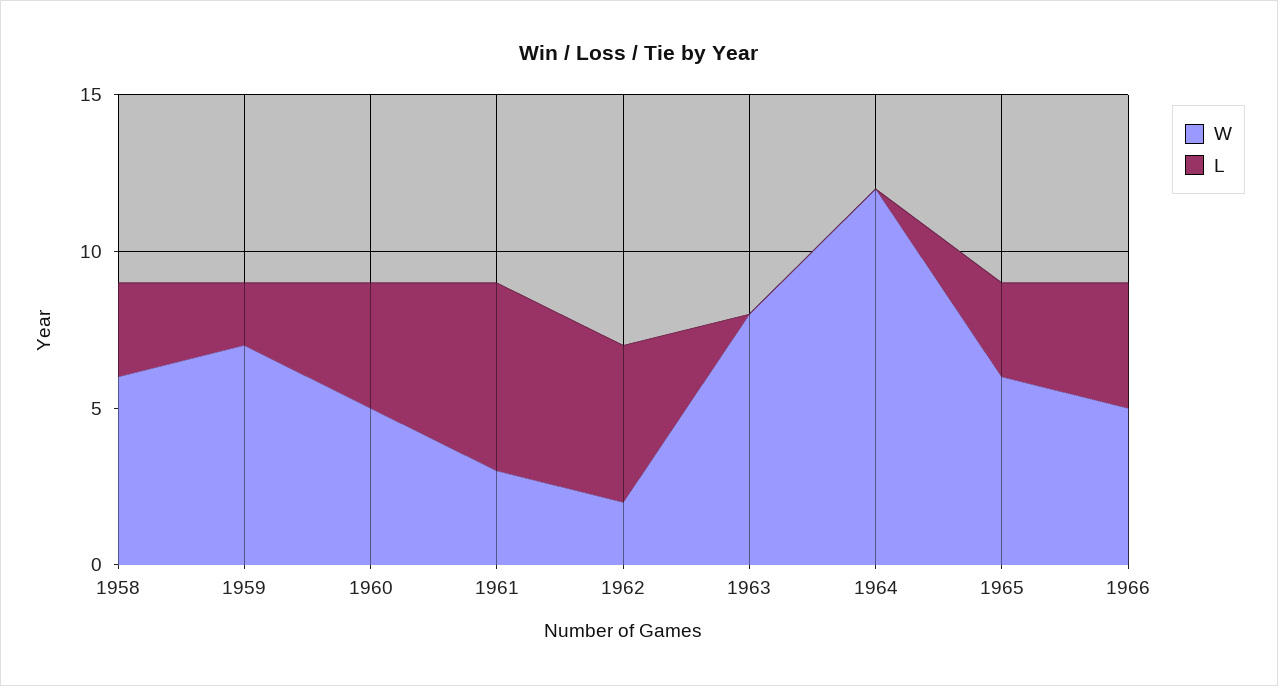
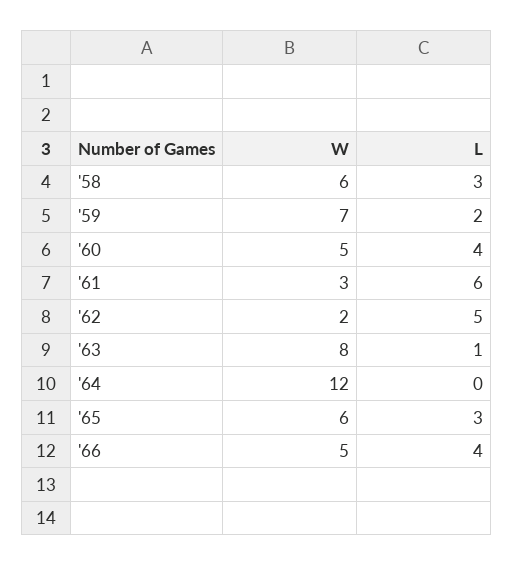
  {
    "W": {
      "1958": 6,
      "1959": 7,
      "1960": 5,
      "1961": 3,
      "1962": 2,
      "1963": 8,
      "1964": 12,
      "1965": 6,
      "1966": 5
    },
    "L": {
      "1958": 3,
      "1959": 2,
      "1960": 4,
      "1961": 6,
      "1962": 5,
-     "1963": 0,
+     "1963": 1,
      "1964": 0,
      "1965": 3,
      "1966": 4
    }
  }

